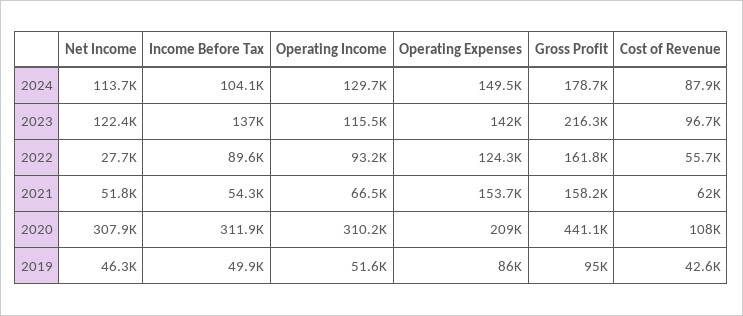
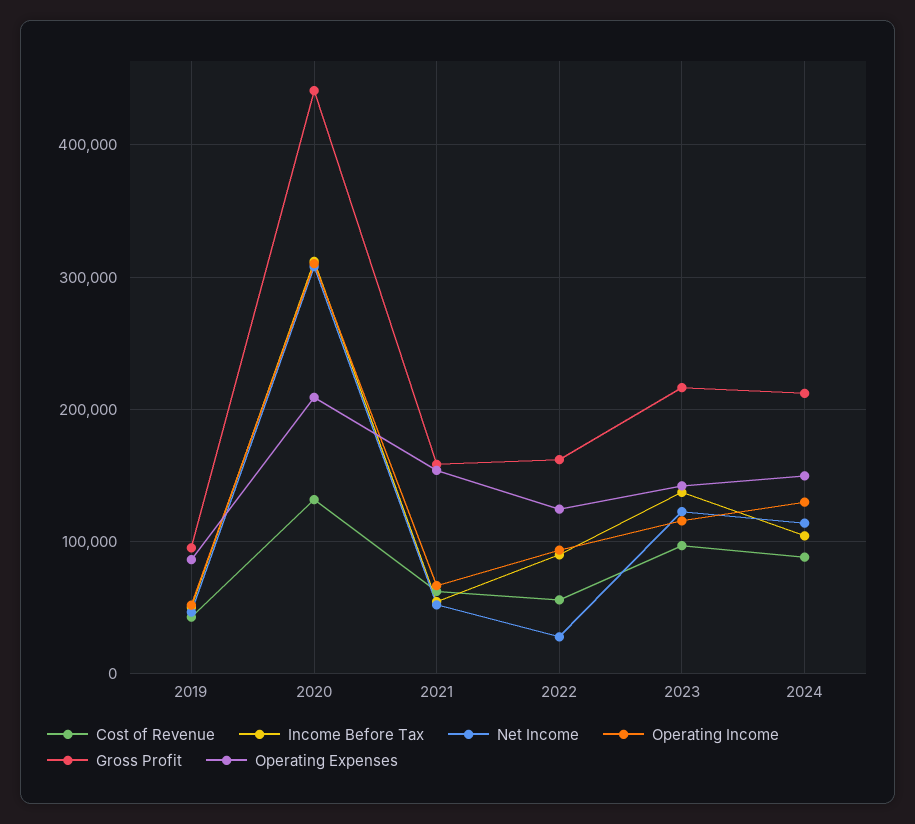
  {
    "Net Income": {
      "2024": 113700,
      "2023": 122400,
      "2022": 27700,
      "2021": 51800,
      "2020": 307900,
      "2019": 46300
    },
    "Income Before Tax": {
      "2024": 104100,
      "2023": 137000,
      "2022": 89600,
      "2021": 54300,
      "2020": 311900,
      "2019": 49900
    },
    "Operating Income": {
      "2024": 129700,
      "2023": 115500,
      "2022": 93200,
      "2021": 66500,
      "2020": 310200,
      "2019": 51600
    },
    "Operating Expenses": {
      "2024": 149500,
      "2023": 142000,
      "2022": 124300,
      "2021": 153700,
      "2020": 209000,
      "2019": 86000
    },
    "Gross Profit": {
-     "2024": 178700,
+     "2024": 210000,
      "2023": 216300,
      "2022": 161800,
      "2021": 158200,
      "2020": 441100,
      "2019": 95000
    },
    "Cost of Revenue": {
      "2024": 87900,
      "2023": 96700,
      "2022": 55700,
      "2021": 62000,
-     "2020": 108000,
+     "2020": 130000,
      "2019": 42600
    }
  }

